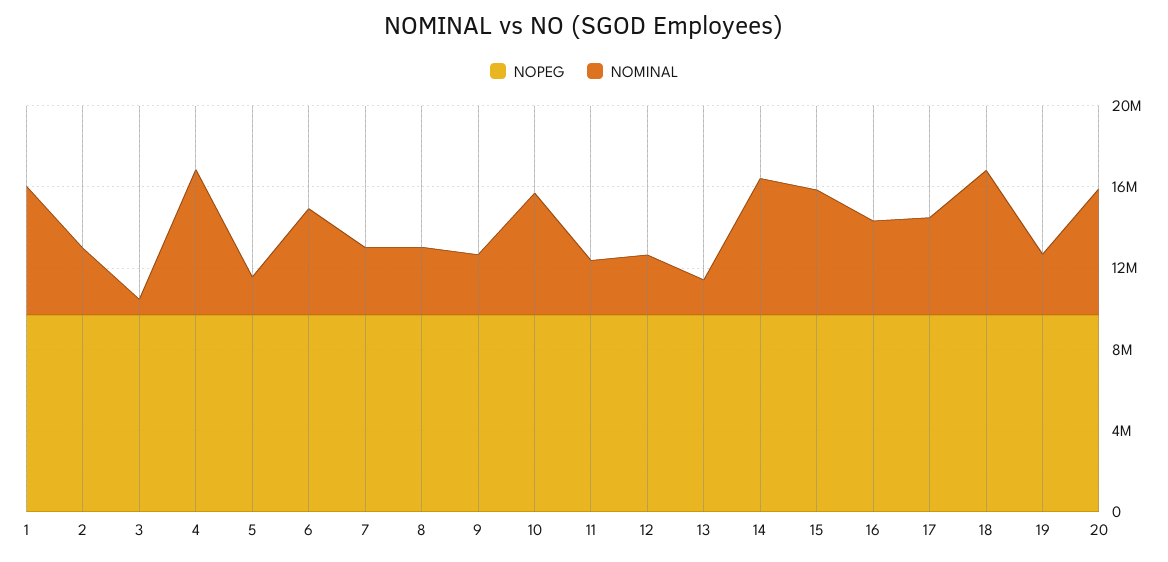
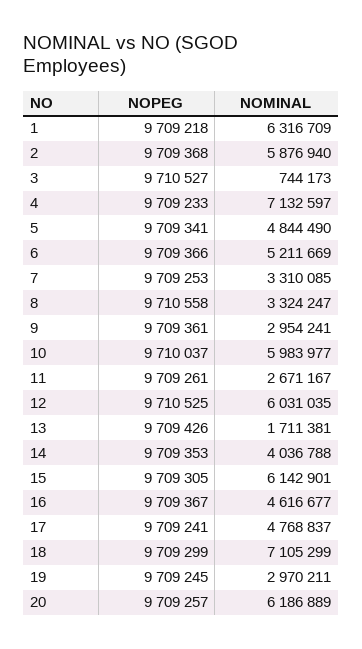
  {
    "NOPEG": {
      "1": 9709218,
      "2": 9709368,
      "3": 9710527,
      "4": 9709233,
      "5": 9709341,
      "6": 9709366,
      "7": 9709253,
      "8": 9710558,
      "9": 9709361,
      "10": 9710037,
      "11": 9709261,
      "12": 9710525,
      "13": 9709426,
      "14": 9709353,
      "15": 9709305,
      "16": 9709367,
      "17": 9709241,
      "18": 9709299,
      "19": 9709245,
      "20": 9709257
    },
    "NOMINAL": {
      "1": 6316709,
-     "2": 3000000,
+     "2": 5876940,
      "3": 744173,
      "4": 7132597,
-     "5": 2000000,
+     "5": 4844490,
      "6": 5211669,
      "7": 3310085,
      "8": 3324247,
      "9": 2954241,
      "10": 5983977,
      "11": 2671167,
-     "12": 3000000,
+     "12": 6031035,
      "13": 1711381,
-     "14": 7000000,
+     "14": 4036788,
      "15": 6142901,
      "16": 4616677,
      "17": 4768837,
      "18": 7105299,
      "19": 2970211,
      "20": 6186889
    }
  }

